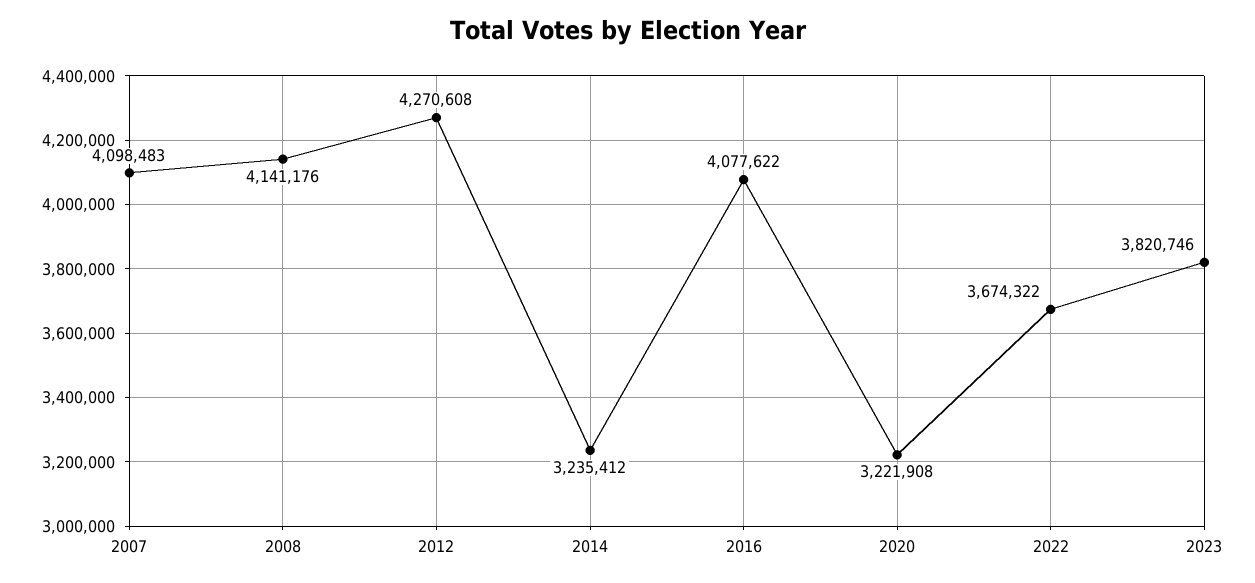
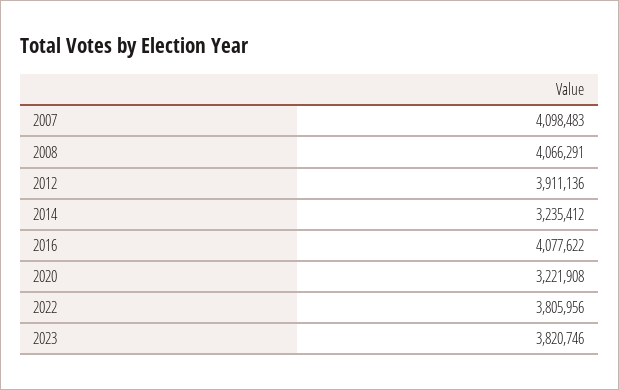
  {
    "2007": 4098483,
-   "2008": 4141176,
+   "2008": 4066291,
-   "2012": 4270608,
+   "2012": 3911136,
    "2014": 3235412,
    "2016": 4077622,
    "2020": 3221908,
-   "2022": 3674322,
+   "2022": 3805956,
    "2023": 3820746
  }

